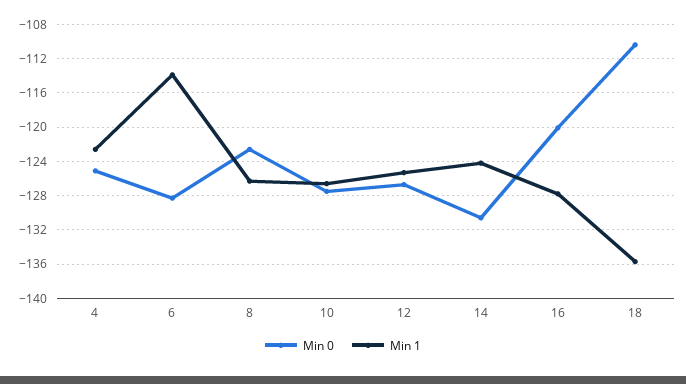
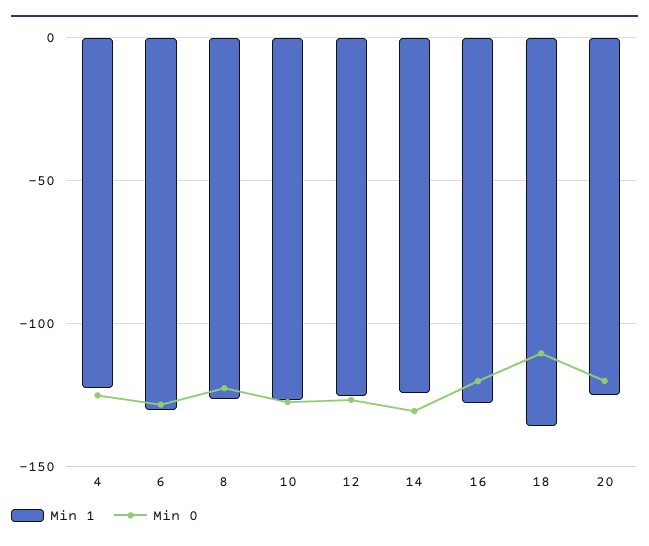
  {
    "Min 0": {
      "4": -125,
      "6": -128,
      "8": -123,
      "10": -128,
      "12": -127,
      "14": -131,
      "16": -120,
-     "18": -110
+     "18": -110,
+     "20": -120
    },
    "Min 1": {
      "4": -123,
-     "6": -114,
+     "6": -130,
      "8": -126,
      "10": -127,
      "12": -125,
      "14": -124,
      "16": -128,
-     "18": -136
+     "18": -136,
+     "20": -125
    }
  }

